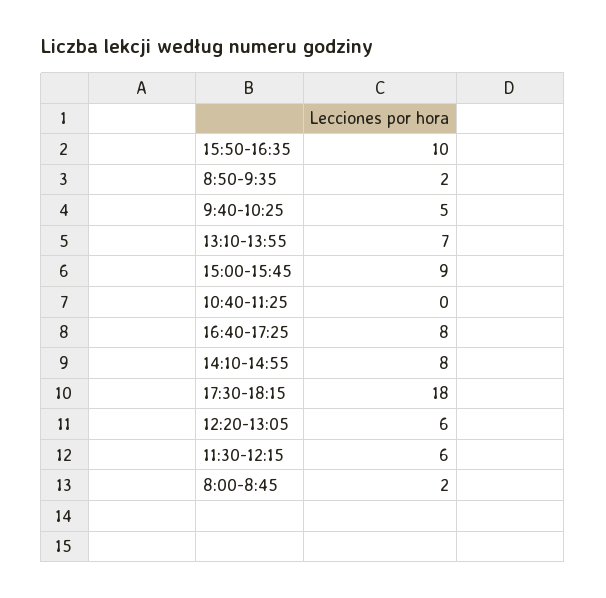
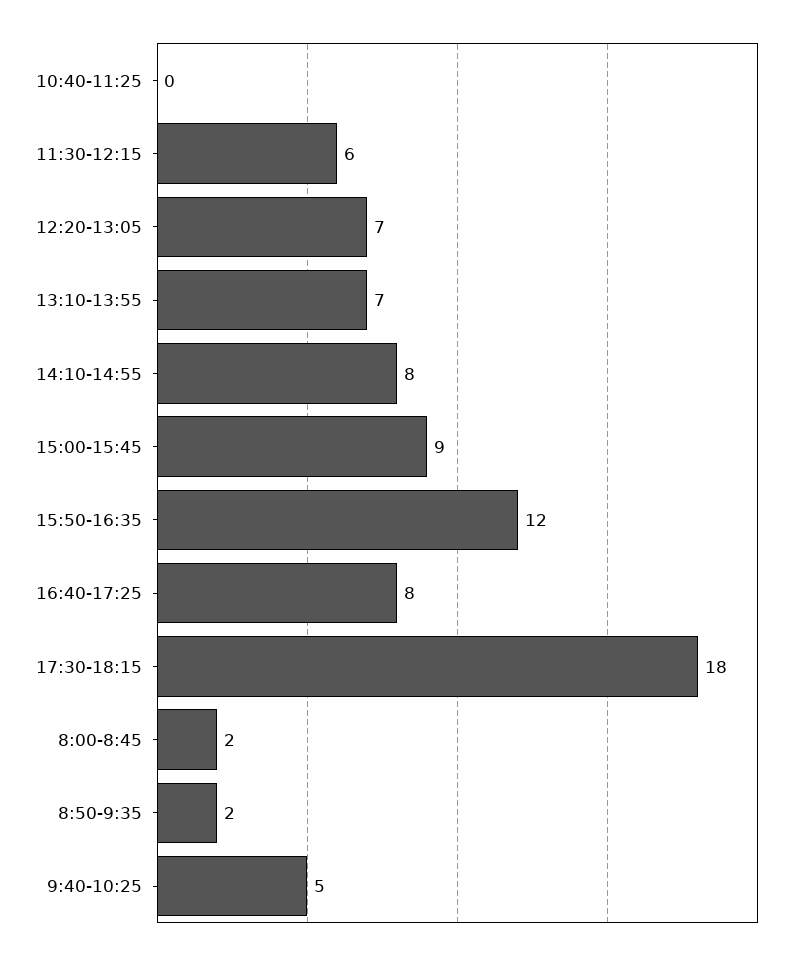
  {
-   "15:50-16:35": 10,
+   "15:50-16:35": 12,
    "8:50-9:35": 2,
    "9:40-10:25": 5,
    "13:10-13:55": 7,
    "15:00-15:45": 9,
    "10:40-11:25": 0,
    "16:40-17:25": 8,
    "14:10-14:55": 8,
    "17:30-18:15": 18,
-   "12:20-13:05": 6,
+   "12:20-13:05": 7,
    "11:30-12:15": 6,
    "8:00-8:45": 2
  }

